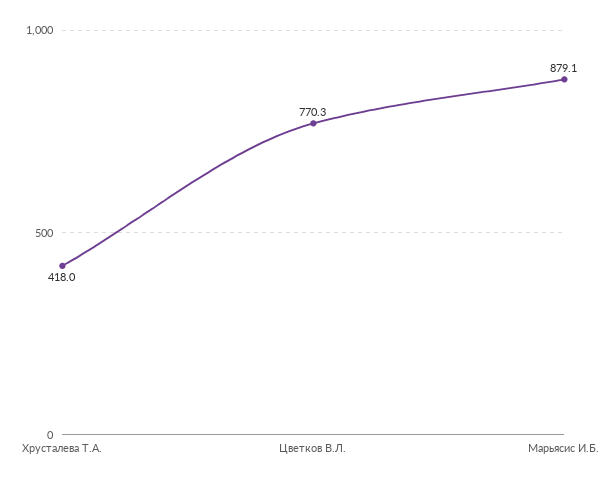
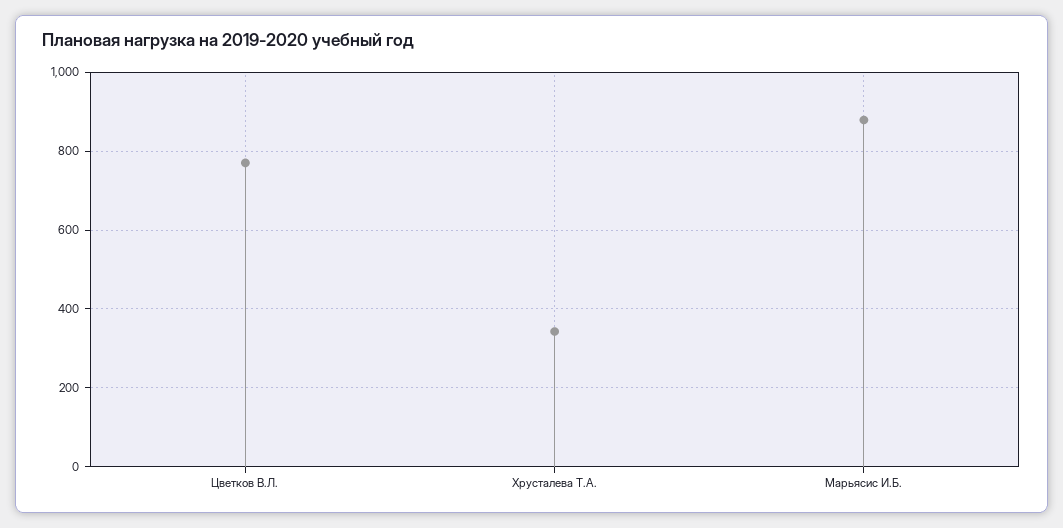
  {
-   "Хрусталева Т.А.": 418,
+   "Хрусталева Т.А.": 340,
    "Цветков В.Л.": 770.3,
    "Марьясис И.Б.": 879.1
  }

